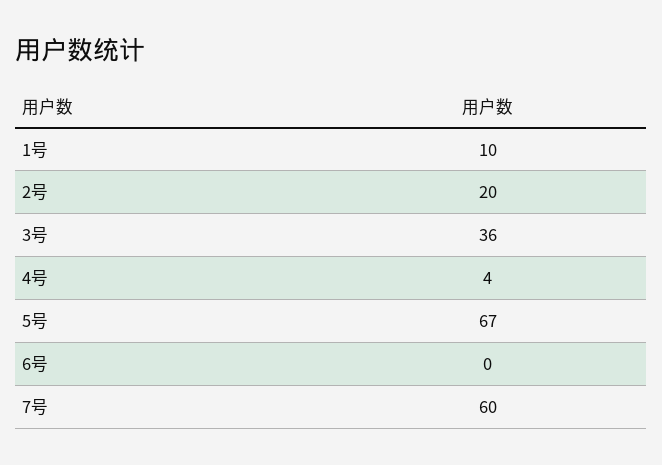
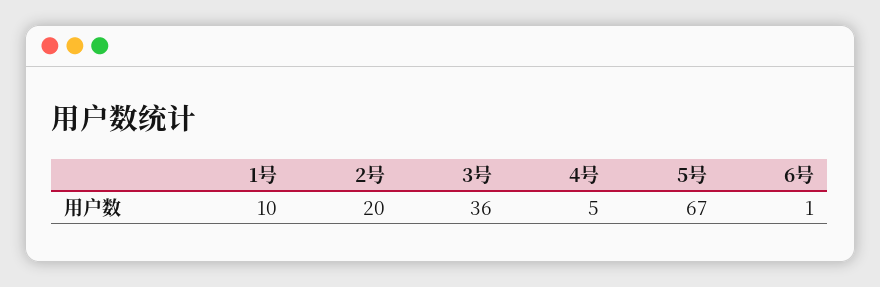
  {
    "1号": 10,
    "2号": 20,
    "3号": 36,
-   "4号": 4,
+   "4号": 5,
    "5号": 67,
-   "6号": 0,
+   "6号": 1
-   "7号": 60
  }

